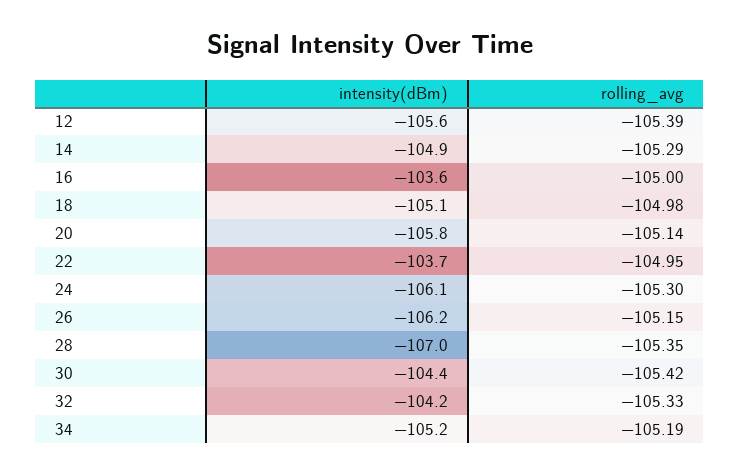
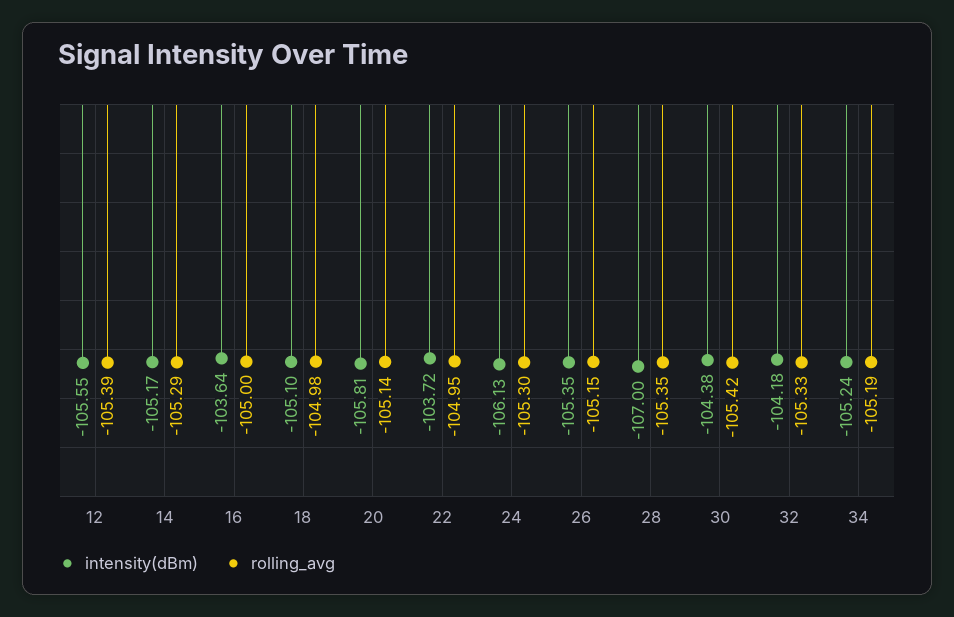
  {
    "intensity(dBm)": {
      "12": -105.55,
-     "14": -104.9,
+     "14": -105.17,
      "16": -103.64,
      "18": -105.1,
      "20": -105.81,
      "22": -103.72,
      "24": -106.13,
-     "26": -106.2,
+     "26": -105.35,
      "28": -107,
      "30": -104.38,
      "32": -104.18,
      "34": -105.24
    },
    "rolling_avg": {
      "12": -105.39,
      "14": -105.29,
      "16": -105,
      "18": -104.98,
      "20": -105.14,
      "22": -104.95,
      "24": -105.3,
      "26": -105.15,
      "28": -105.35,
      "30": -105.42,
      "32": -105.33,
      "34": -105.19
    }
  }

